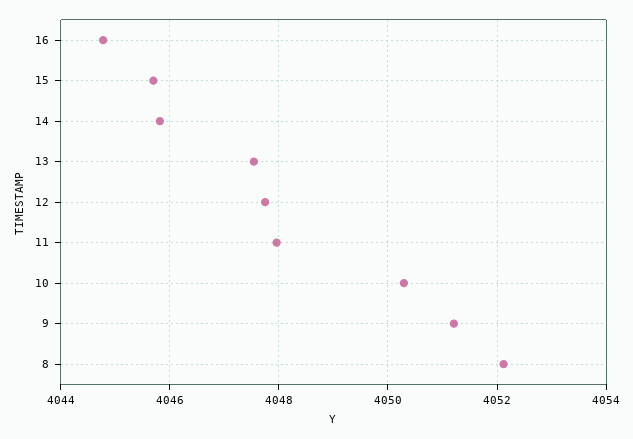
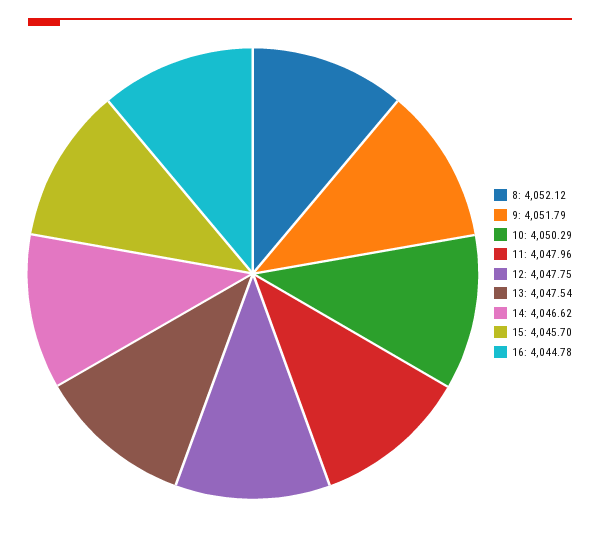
  {
    "16": 4044.78,
    "15": 4045.7,
-   "14": 4045.8,
+   "14": 4046.62,
    "13": 4047.54,
    "12": 4047.75,
    "11": 4047.96,
    "10": 4050.29,
-   "9": 4051.2,
+   "9": 4051.79,
    "8": 4052.12
  }

